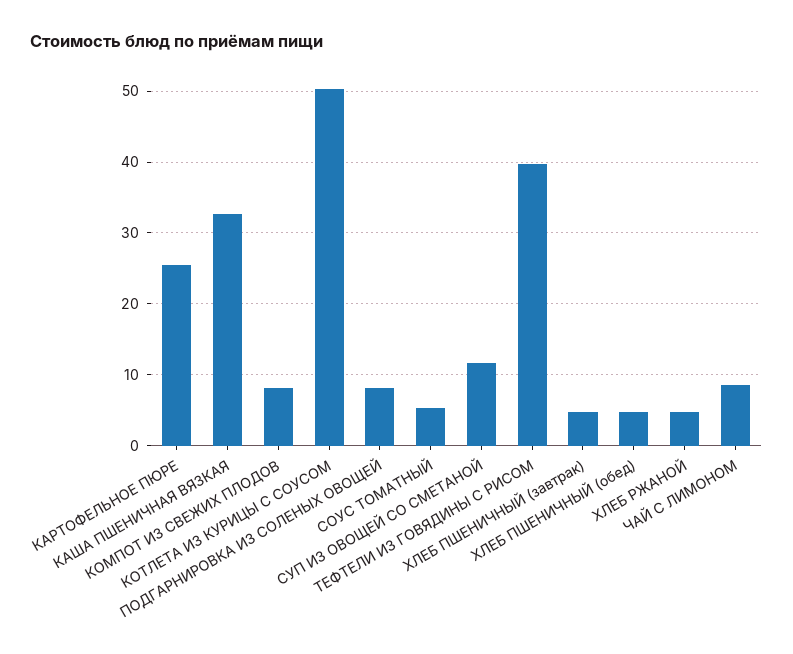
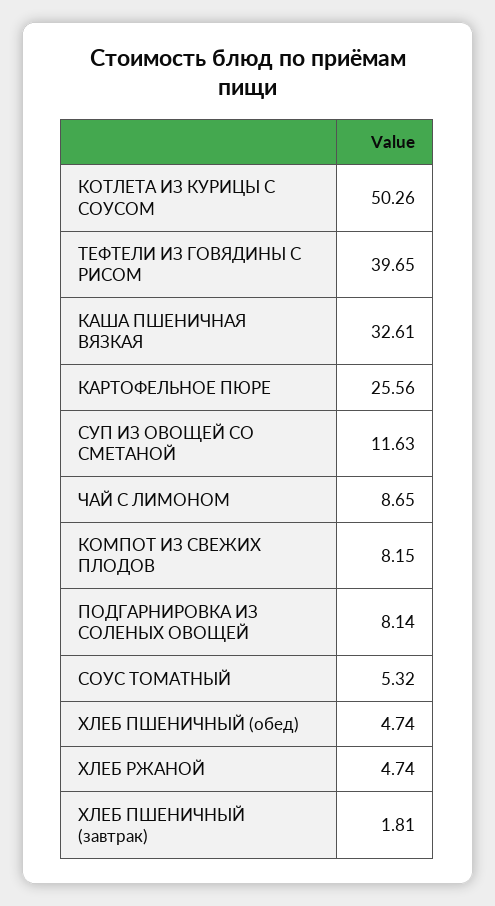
  {
    "КАРТОФЕЛЬНОЕ ПЮРЕ": 25.56,
    "КАША ПШЕНИЧНАЯ ВЯЗКАЯ": 32.61,
    "КОМПОТ ИЗ СВЕЖИХ ПЛОДОВ": 8.15,
    "КОТЛЕТА ИЗ КУРИЦЫ С СОУСОМ": 50.26,
    "ПОДГАРНИРОВКА ИЗ СОЛЕНЫХ ОВОЩЕЙ": 8.14,
    "СОУС ТОМАТНЫЙ": 5.32,
    "СУП ИЗ ОВОЩЕЙ СО СМЕТАНОЙ": 11.63,
    "ТЕФТЕЛИ ИЗ ГОВЯДИНЫ С РИСОМ": 39.65,
-   "ХЛЕБ ПШЕНИЧНЫЙ (завтрак)": 5,
+   "ХЛЕБ ПШЕНИЧНЫЙ (завтрак)": 1.81,
    "ХЛЕБ ПШЕНИЧНЫЙ (обед)": 4.74,
    "ХЛЕБ РЖАНОЙ": 4.74,
    "ЧАЙ С ЛИМОНОМ": 8.65
  }

